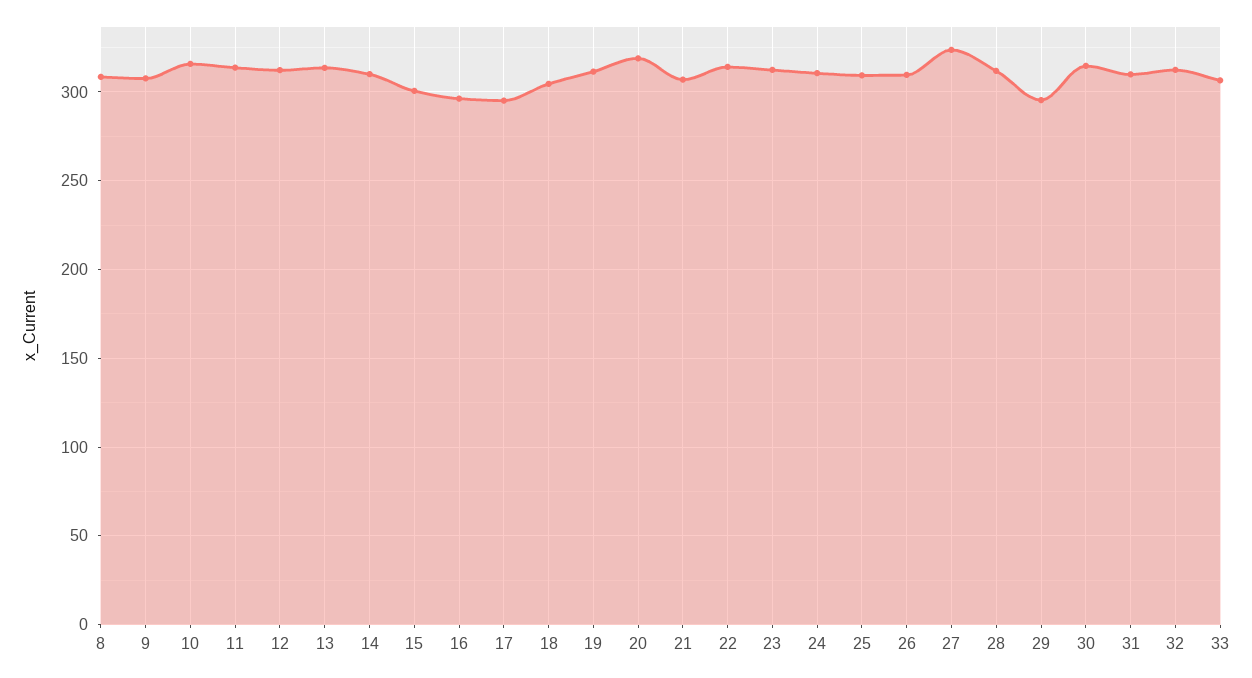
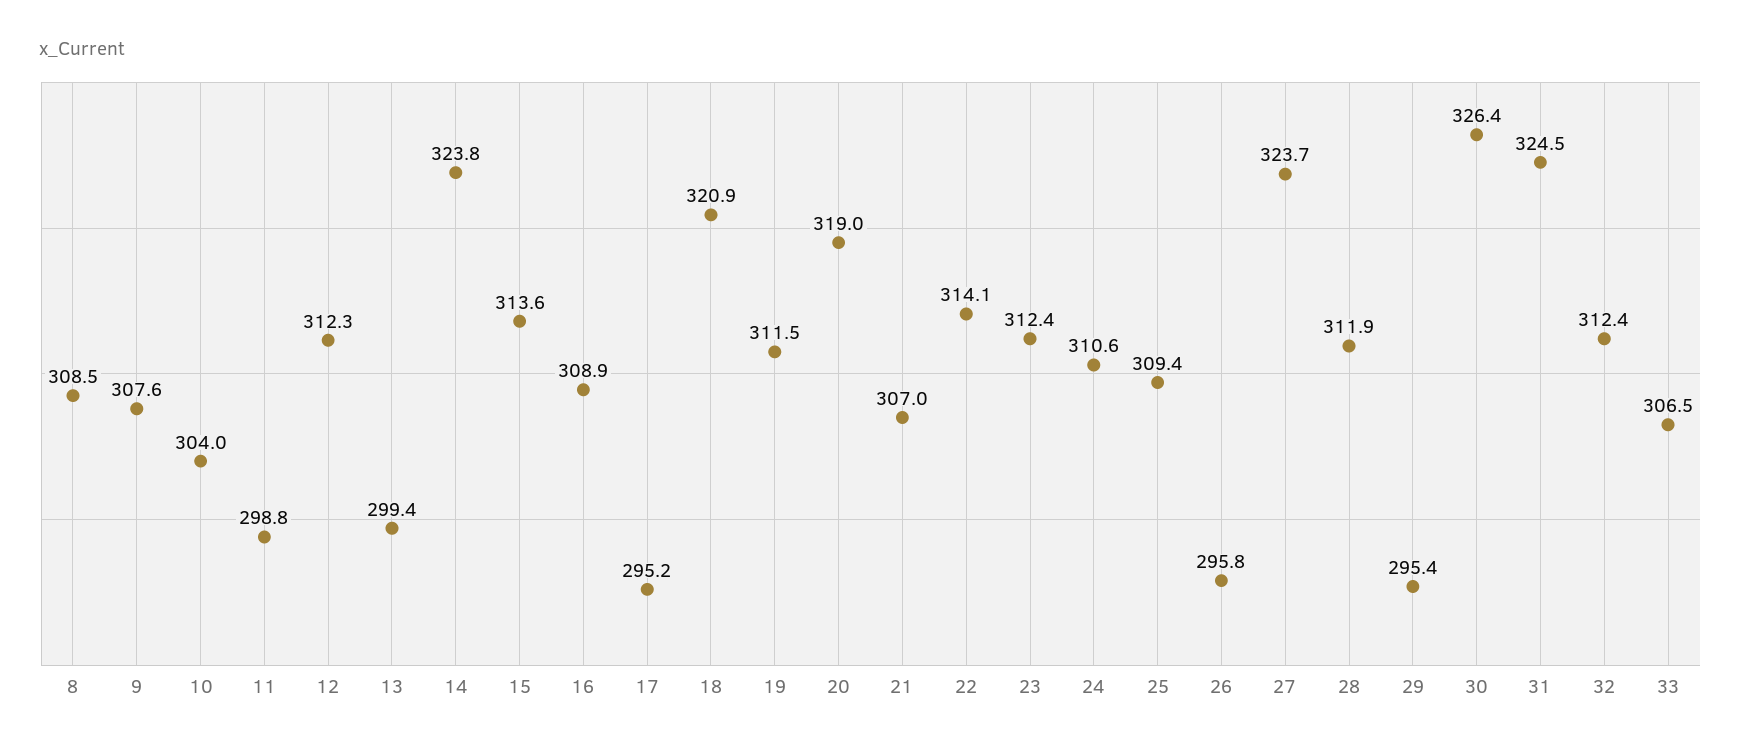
  {
    "8": 308.5,
    "9": 307.6,
-   "10": 315,
+   "10": 304,
-   "11": 315,
+   "11": 298.8,
    "12": 312.3,
-   "13": 315,
+   "13": 299.4,
-   "14": 310,
+   "14": 323.8,
-   "15": 300,
+   "15": 313.6,
-   "16": 295,
+   "16": 308.9,
    "17": 295.2,
-   "18": 305,
+   "18": 320.9,
    "19": 311.5,
    "20": 319,
    "21": 307,
    "22": 314.1,
    "23": 312.4,
    "24": 310.6,
    "25": 309.4,
-   "26": 310,
+   "26": 295.8,
    "27": 323.7,
    "28": 311.9,
    "29": 295.4,
-   "30": 315,
+   "30": 326.4,
-   "31": 310,
+   "31": 324.5,
    "32": 312.4,
    "33": 306.5
  }

